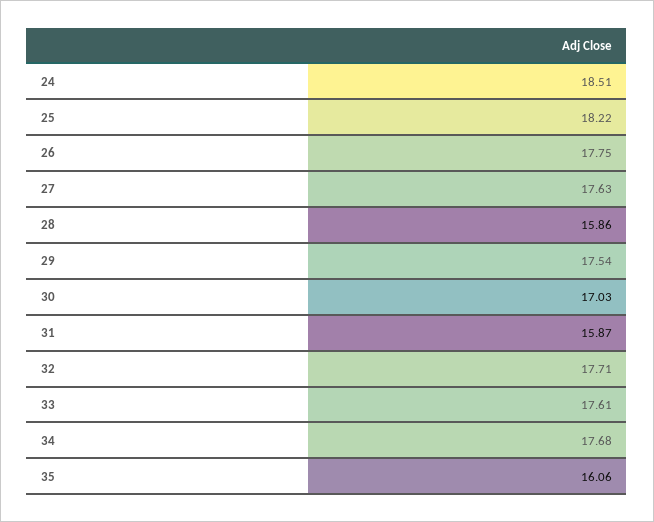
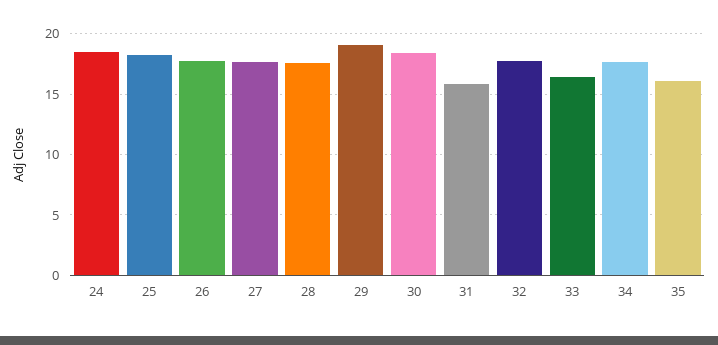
  {
    "24": 18.51,
    "25": 18.22,
    "26": 17.75,
    "27": 17.63,
-   "28": 15.86,
+   "28": 17.5,
-   "29": 17.54,
+   "29": 19,
-   "30": 17.03,
+   "30": 18.5,
    "31": 15.87,
    "32": 17.71,
-   "33": 17.61,
+   "33": 16.5,
    "34": 17.68,
    "35": 16.06
  }

